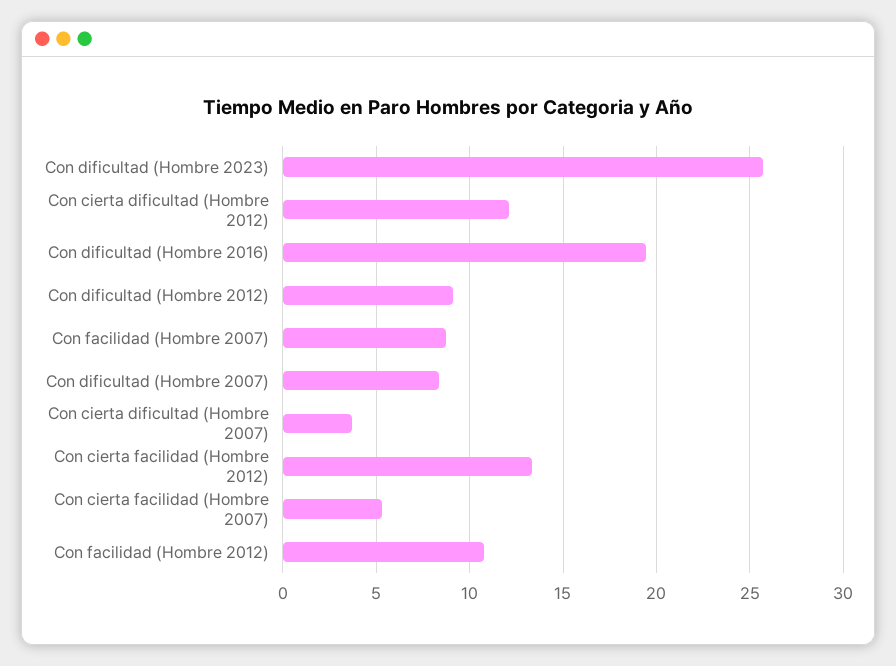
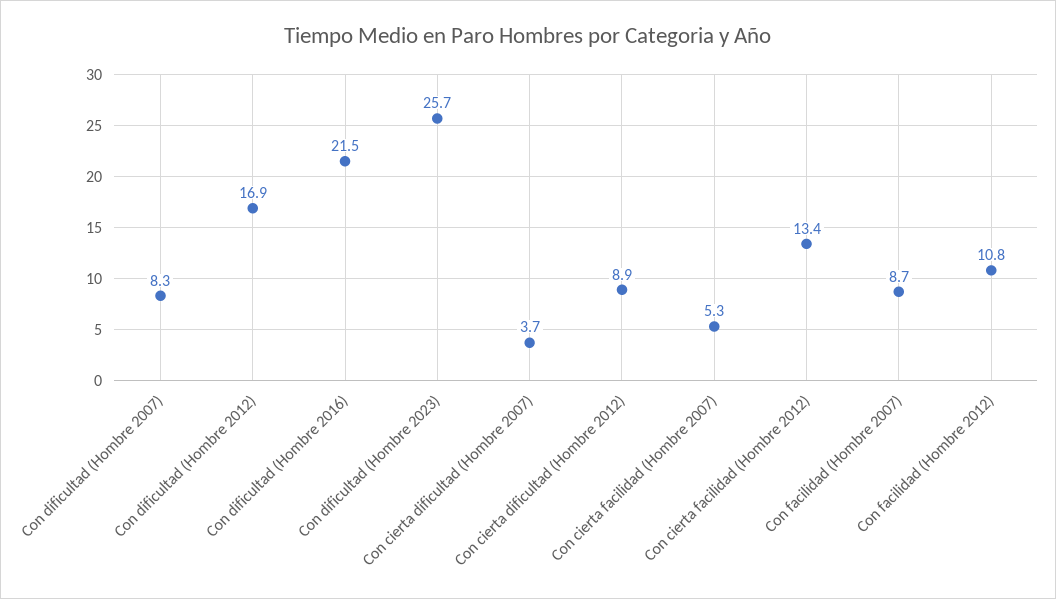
  {
    "Con dificultad (Hombre 2023)": 25.7,
-   "Con cierta dificultad (Hombre 2012)": 12,
+   "Con cierta dificultad (Hombre 2012)": 8.9,
-   "Con dificultad (Hombre 2016)": 19.5,
+   "Con dificultad (Hombre 2016)": 21.5,
-   "Con dificultad (Hombre 2012)": 9,
+   "Con dificultad (Hombre 2012)": 16.9,
    "Con facilidad (Hombre 2007)": 8.7,
    "Con dificultad (Hombre 2007)": 8.3,
    "Con cierta dificultad (Hombre 2007)": 3.7,
    "Con cierta facilidad (Hombre 2012)": 13.4,
    "Con cierta facilidad (Hombre 2007)": 5.3,
    "Con facilidad (Hombre 2012)": 10.8
  }

